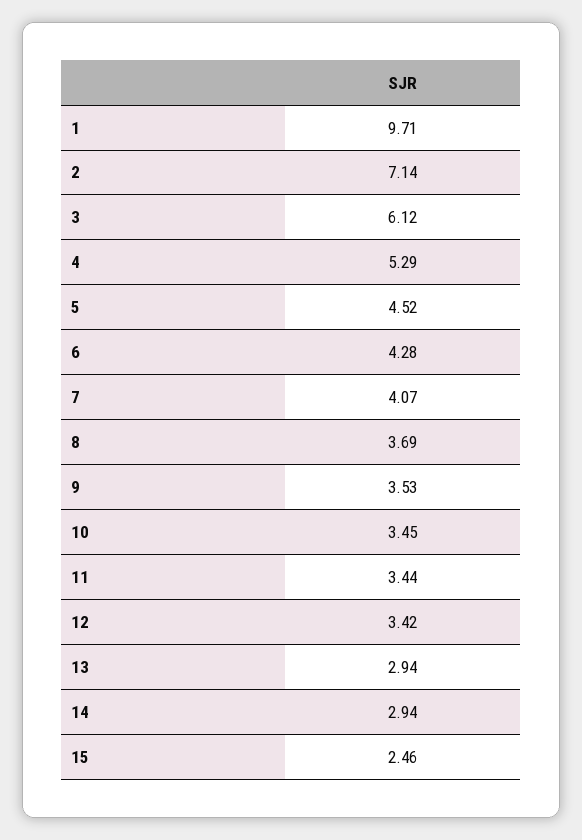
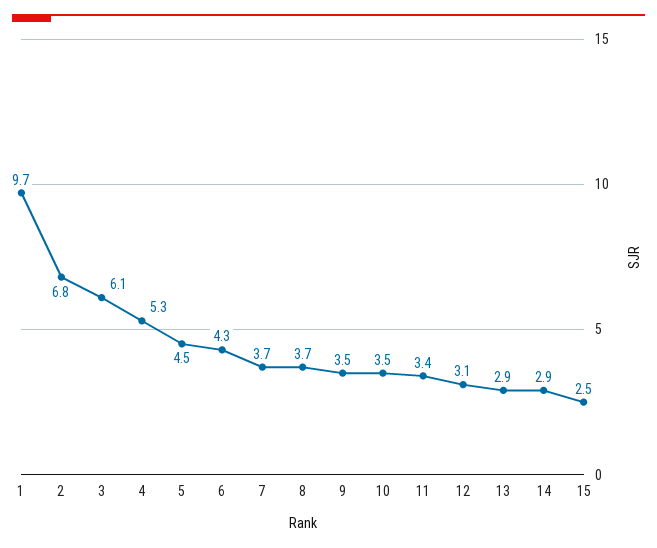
  {
    "1": 9.71,
-   "2": 7.14,
+   "2": 6.8,
    "3": 6.12,
    "4": 5.29,
    "5": 4.52,
    "6": 4.28,
-   "7": 4.07,
+   "7": 3.7,
    "8": 3.69,
    "9": 3.53,
    "10": 3.45,
    "11": 3.44,
-   "12": 3.42,
+   "12": 3.1,
    "13": 2.94,
    "14": 2.94,
    "15": 2.46
  }

